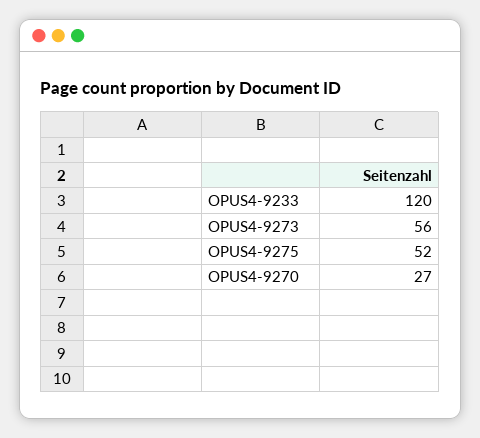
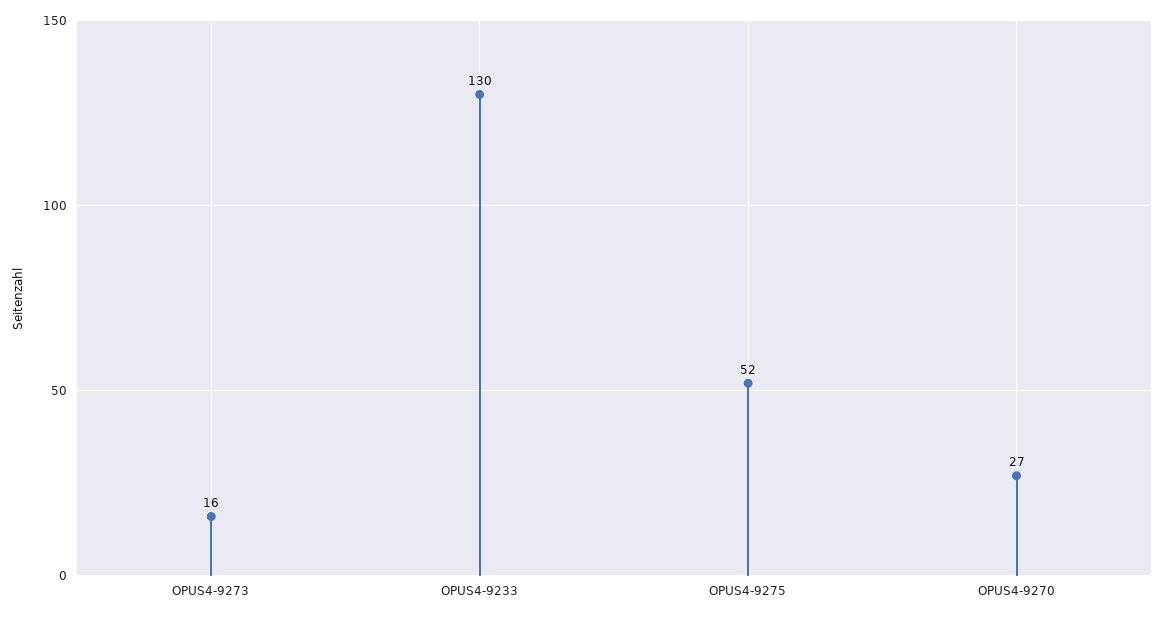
  {
-   "OPUS4-9233": 120,
+   "OPUS4-9233": 130,
-   "OPUS4-9273": 56,
+   "OPUS4-9273": 16,
    "OPUS4-9275": 52,
    "OPUS4-9270": 27
  }

